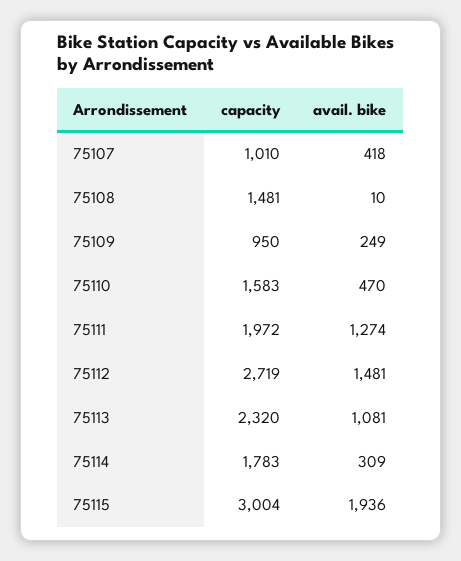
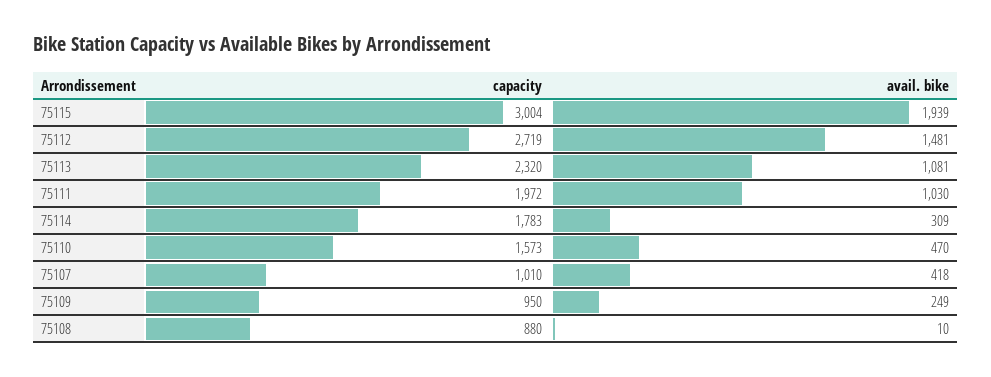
  {
    "capacity": {
      "75107": 1010,
-     "75108": 1481,
+     "75108": 880,
      "75109": 950,
-     "75110": 1583,
+     "75110": 1573,
      "75111": 1972,
      "75112": 2719,
      "75113": 2320,
      "75114": 1783,
      "75115": 3004
    },
    "avail. bike": {
      "75107": 418,
      "75108": 10,
      "75109": 249,
      "75110": 470,
-     "75111": 1274,
+     "75111": 1030,
      "75112": 1481,
      "75113": 1081,
      "75114": 309,
-     "75115": 1936
+     "75115": 1939
    }
  }

